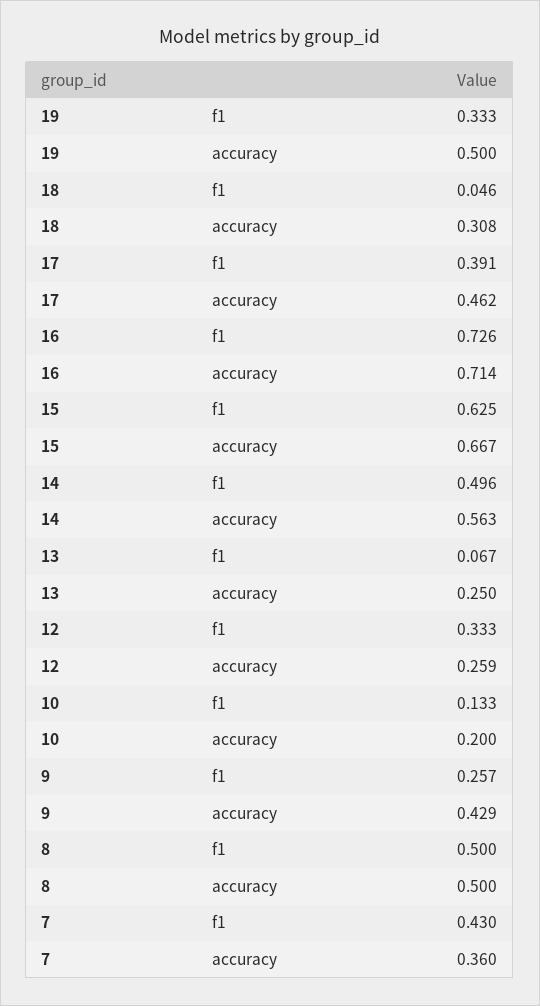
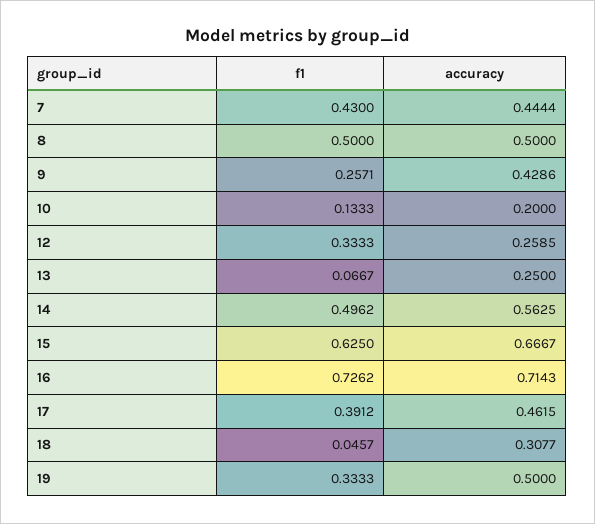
  {
    "19": {
      "f1": 0.3333,
      "accuracy": 0.5
    },
    "18": {
      "f1": 0.0457,
      "accuracy": 0.3077
    },
    "17": {
      "f1": 0.3912,
      "accuracy": 0.4615
    },
    "16": {
      "f1": 0.7262,
      "accuracy": 0.7143
    },
    "15": {
      "f1": 0.625,
      "accuracy": 0.6667
    },
    "14": {
      "f1": 0.4962,
      "accuracy": 0.5625
    },
    "13": {
      "f1": 0.0667,
      "accuracy": 0.25
    },
    "12": {
      "f1": 0.3333,
      "accuracy": 0.2585
    },
    "10": {
      "f1": 0.1333,
      "accuracy": 0.2
    },
    "9": {
      "f1": 0.2571,
      "accuracy": 0.4286
    },
    "8": {
      "f1": 0.5,
      "accuracy": 0.5
    },
    "7": {
      "f1": 0.43,
-     "accuracy": 0.36
+     "accuracy": 0.4444
    }
  }

